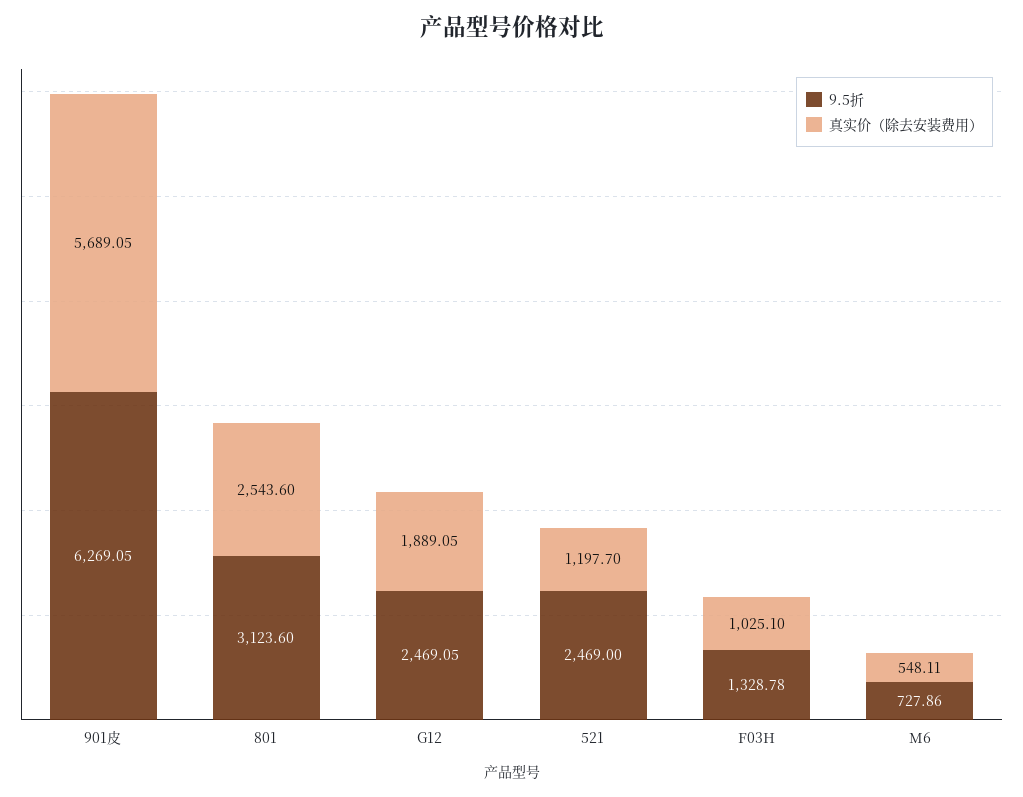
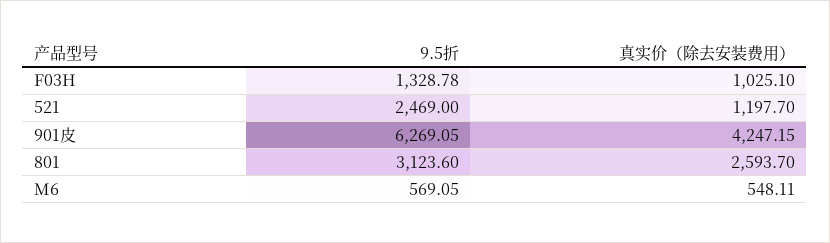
  {
    "9.5折": {
      "901皮": 6269.05,
      "801": 3123.6,
-     "G12": 2469.05,
      "521": 2469,
      "F03H": 1328.78,
-     "M6": 727.86
+     "M6": 569.05
    },
    "真实价（除去安装费用）": {
-     "901皮": 5689.05,
+     "901皮": 4247.15,
-     "801": 2543.6,
+     "801": 2593.7,
-     "G12": 1889.05,
      "521": 1197.7,
      "F03H": 1025.1,
      "M6": 548.11
    }
  }

